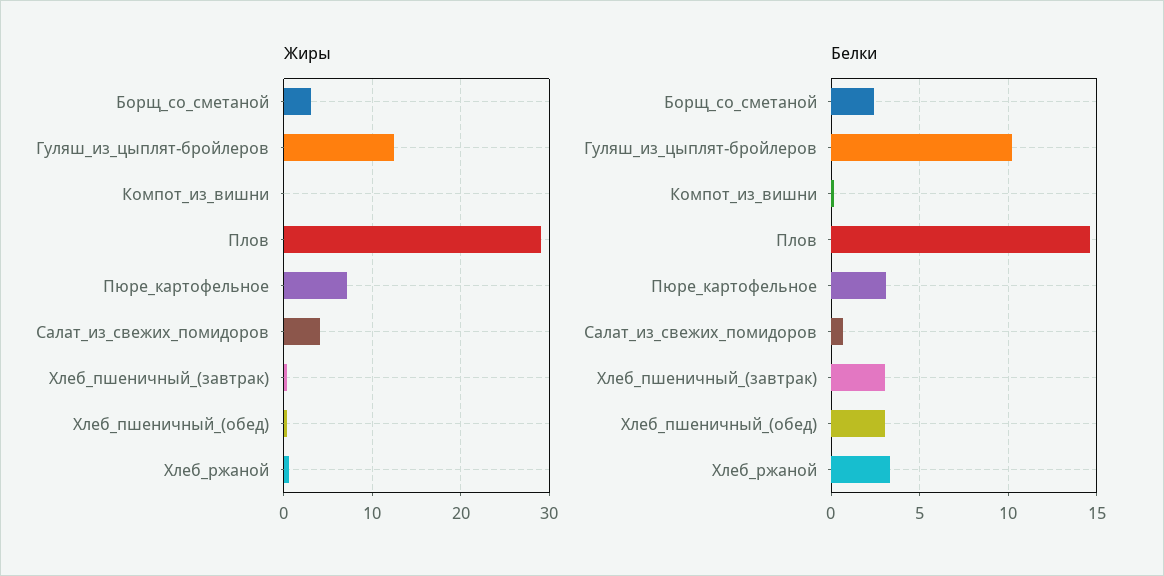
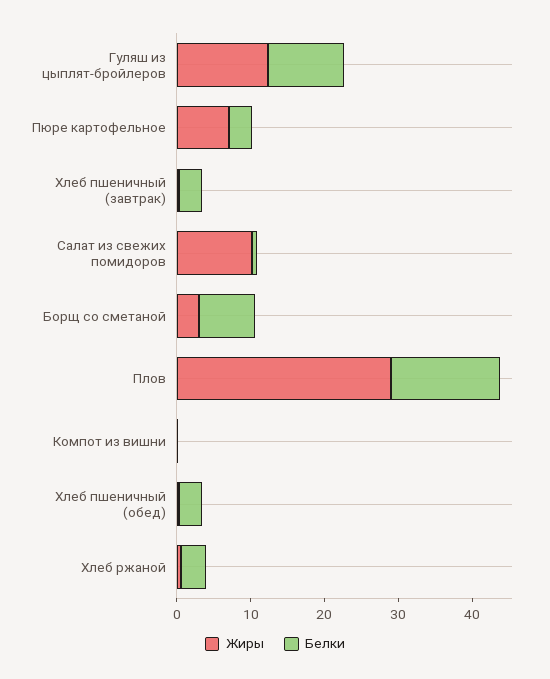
  {
    "Жиры": {
      "Борщ_со_сметаной": 3,
      "Гуляш_из_цыплят-бройлеров": 12,
      "Компот_из_вишни": 0,
      "Плов": 29,
      "Пюре_картофельное": 7,
-     "Салат_из_свежих_помидоров": 4,
+     "Салат_из_свежих_помидоров": 10,
      "Хлеб_пшеничный_(завтрак)": 0,
      "Хлеб_пшеничный_(обед)": 0,
      "Хлеб_ржаной": 1
    },
    "Белки": {
-     "Борщ_со_сметаной": 2.5,
+     "Борщ_со_сметаной": 8,
      "Гуляш_из_цыплят-бройлеров": 10,
      "Компот_из_вишни": 0,
      "Плов": 14.5,
      "Пюре_картофельное": 3,
      "Салат_из_свежих_помидоров": 0.5,
      "Хлеб_пшеничный_(завтрак)": 3,
      "Хлеб_пшеничный_(обед)": 3,
      "Хлеб_ржаной": 3.5
    }
  }

